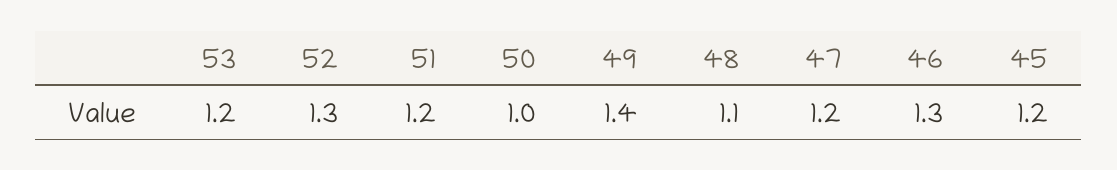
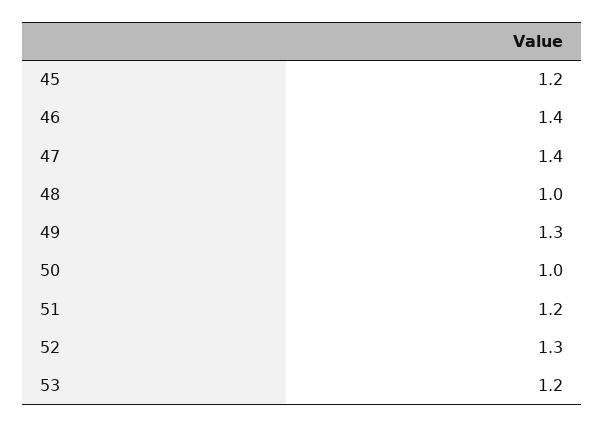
  {
    "53": 1.2,
    "52": 1.3,
    "51": 1.2,
    "50": 1,
-   "49": 1.4,
+   "49": 1.3,
-   "48": 1.1,
+   "48": 1,
-   "47": 1.2,
+   "47": 1.4,
-   "46": 1.3,
+   "46": 1.4,
    "45": 1.2
  }

